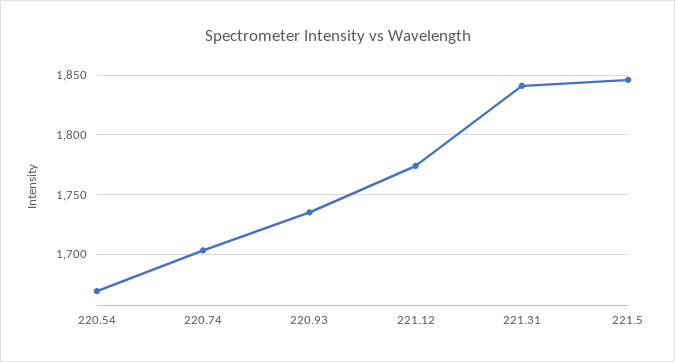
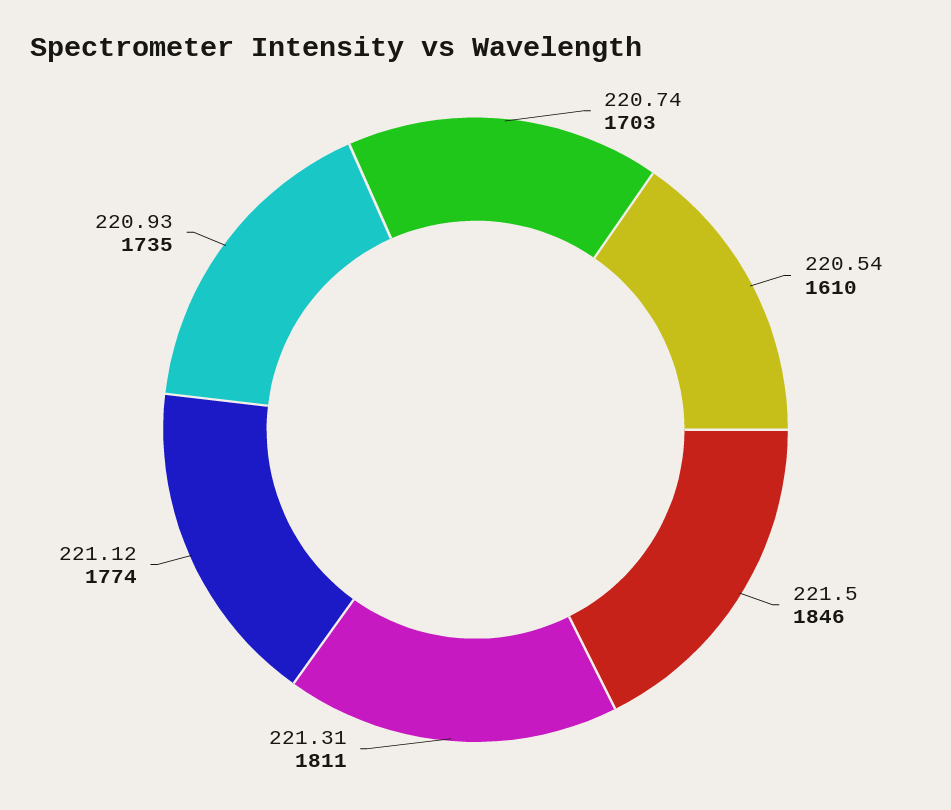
  {
-   "220.54": 1670,
+   "220.54": 1610,
    "220.74": 1703,
    "220.93": 1735,
    "221.12": 1774,
-   "221.31": 1840,
+   "221.31": 1811,
    "221.5": 1846
  }

